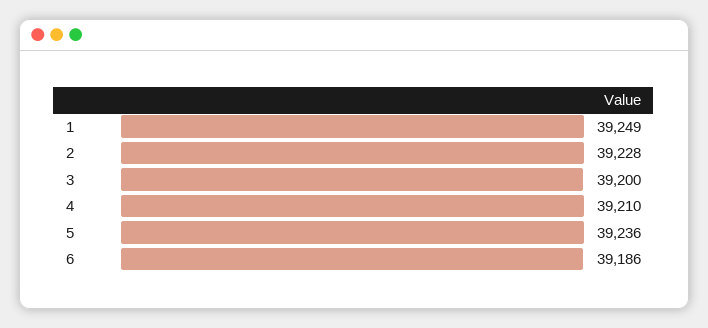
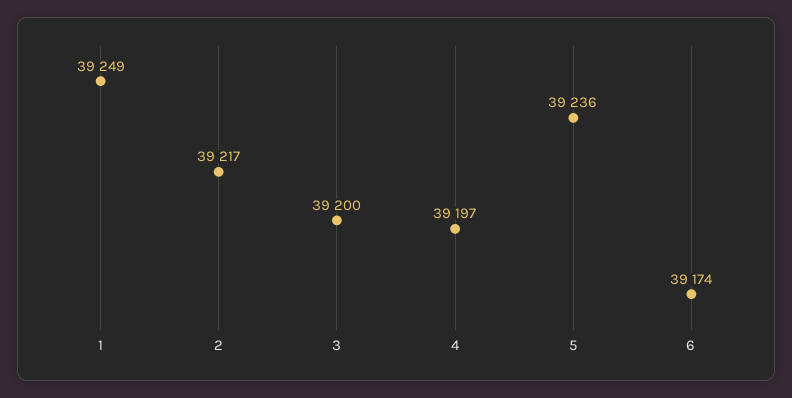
  {
    "1": 39249,
-   "2": 39228,
+   "2": 39217,
    "3": 39200,
-   "4": 39210,
+   "4": 39197,
    "5": 39236,
-   "6": 39186
+   "6": 39174
  }

